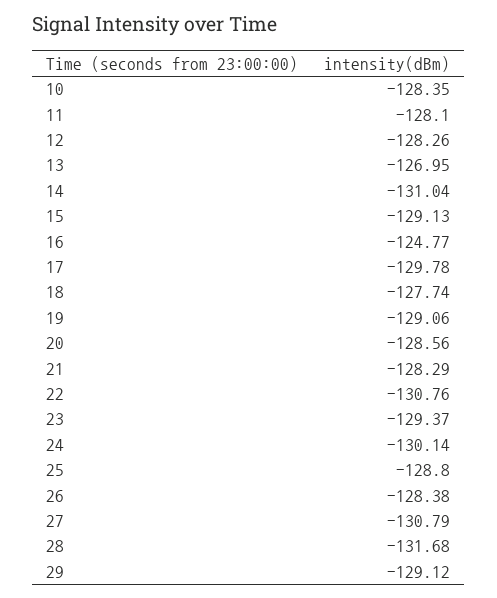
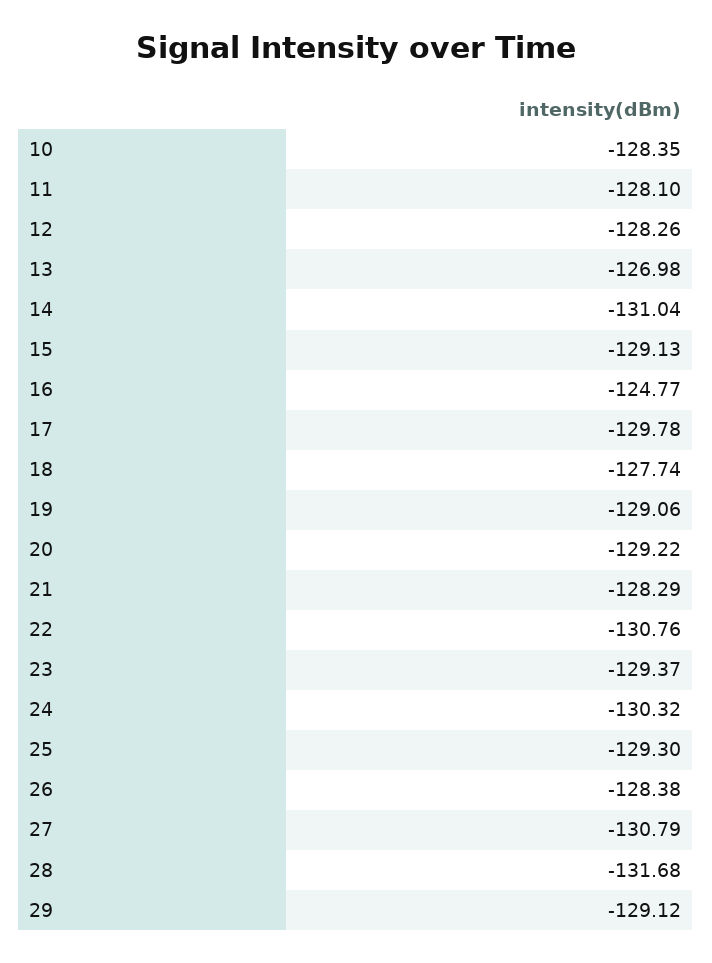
  {
    "10": -128.35,
    "11": -128.1,
    "12": -128.26,
-   "13": -126.95,
+   "13": -126.98,
    "14": -131.04,
    "15": -129.13,
    "16": -124.77,
    "17": -129.78,
    "18": -127.74,
    "19": -129.06,
-   "20": -128.56,
+   "20": -129.22,
    "21": -128.29,
    "22": -130.76,
    "23": -129.37,
-   "24": -130.14,
+   "24": -130.32,
-   "25": -128.8,
+   "25": -129.3,
    "26": -128.38,
    "27": -130.79,
    "28": -131.68,
    "29": -129.12
  }

